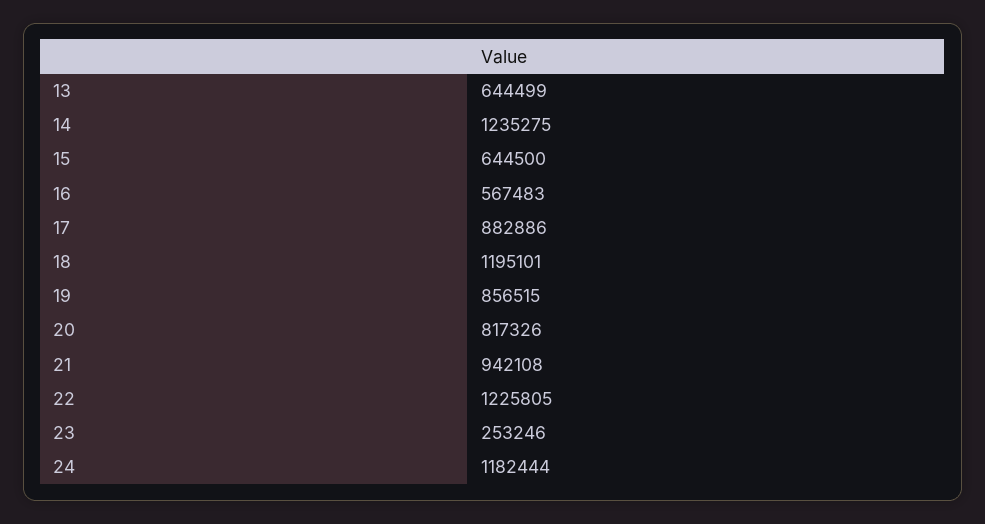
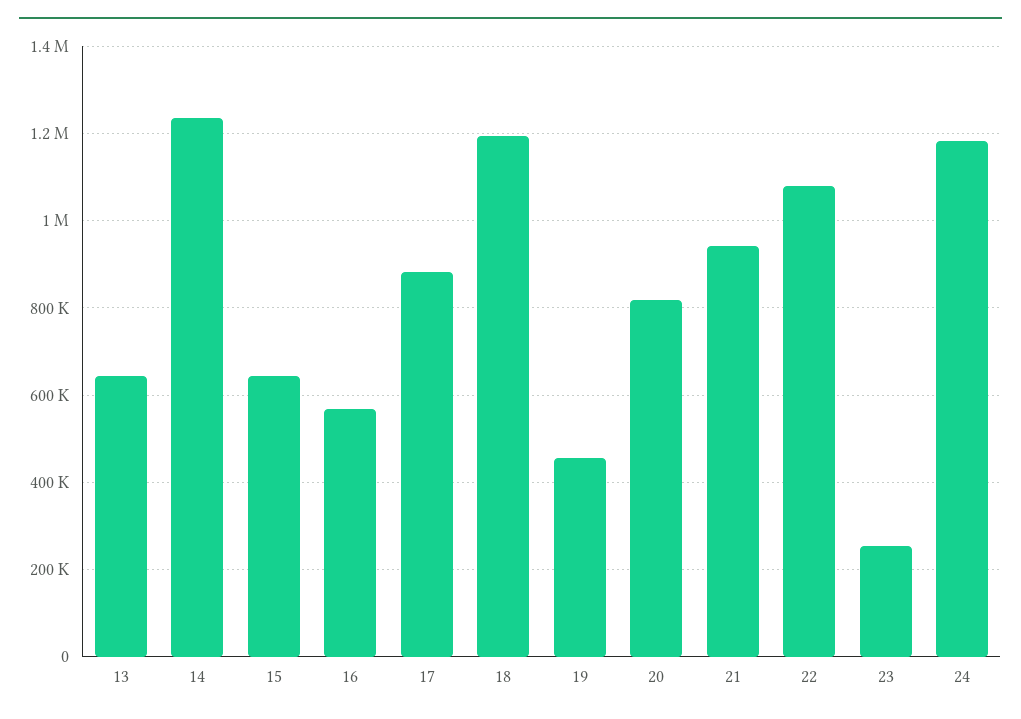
  {
    "13": 644499,
    "14": 1235275,
    "15": 644500,
    "16": 567483,
    "17": 882886,
    "18": 1195101,
-   "19": 856515,
+   "19": 460000,
    "20": 817326,
    "21": 942108,
-   "22": 1225805,
+   "22": 1080000,
    "23": 253246,
    "24": 1182444
  }

